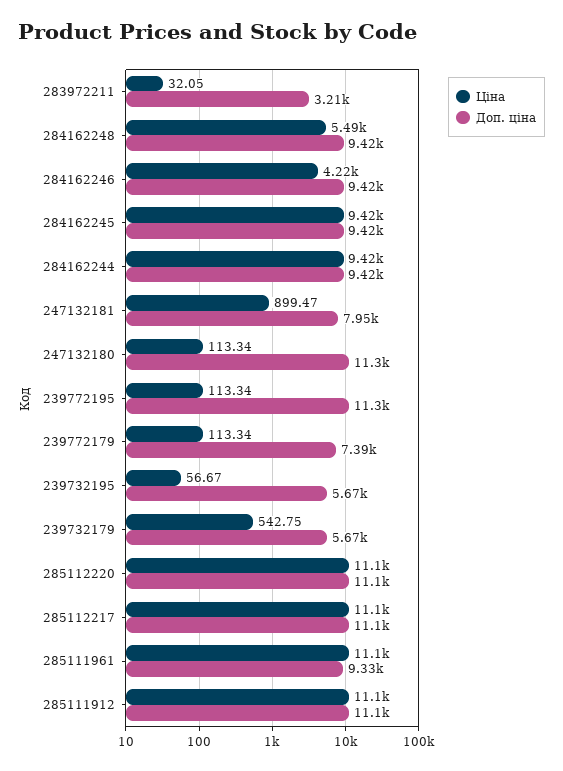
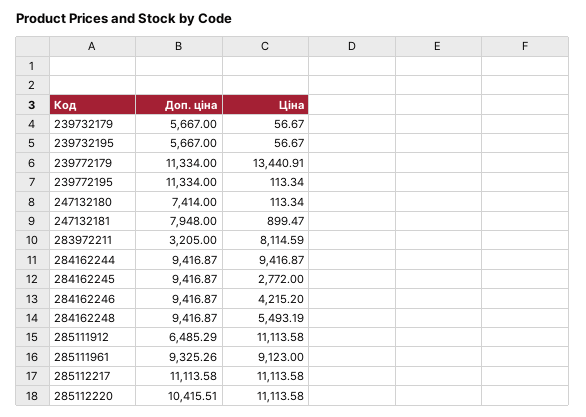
  {
    "Ціна": {
-     "283972211": 32.05,
+     "283972211": 8114.59,
      "284162248": 5493.19,
      "284162246": 4215.2,
-     "284162245": 9420,
+     "284162245": 2772,
      "284162244": 9416.87,
      "247132181": 899.47,
      "247132180": 113.34,
      "239772195": 113.34,
-     "239772179": 113.34,
+     "239772179": 13440.91,
      "239732195": 56.67,
-     "239732179": 542.75,
+     "239732179": 56.67,
      "285112220": 11113.58,
      "285112217": 11113.58,
-     "285111961": 11100,
+     "285111961": 9123,
      "285111912": 11113.58
    },
    "Доп. ціна": {
      "283972211": 3205,
      "284162248": 9416.87,
      "284162246": 9416.87,
      "284162245": 9416.87,
      "284162244": 9416.87,
      "247132181": 7948,
-     "247132180": 11300,
+     "247132180": 7414,
      "239772195": 11334,
-     "239772179": 7390,
+     "239772179": 11334,
      "239732195": 5667,
      "239732179": 5667,
-     "285112220": 11100,
+     "285112220": 10415.51,
      "285112217": 11113.58,
      "285111961": 9325.26,
-     "285111912": 11100
+     "285111912": 6485.29
    }
  }

